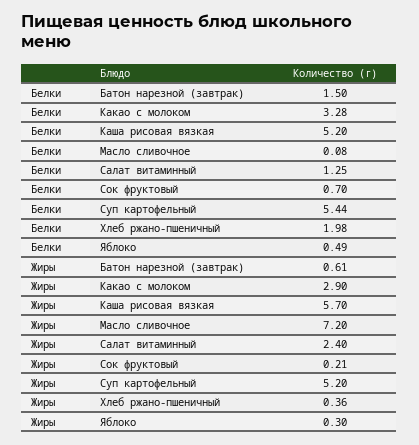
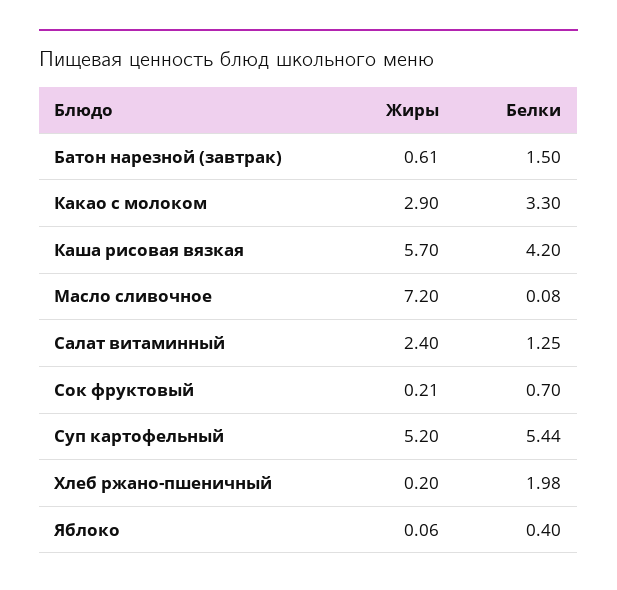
  {
    "Белки": {
      "Батон нарезной (завтрак)": 1.5,
-     "Какао с молоком": 3.28,
+     "Какао с молоком": 3.3,
-     "Каша рисовая вязкая": 5.2,
+     "Каша рисовая вязкая": 4.2,
      "Масло сливочное": 0.08,
      "Салат витаминный": 1.25,
      "Сок фруктовый": 0.7,
      "Суп картофельный": 5.44,
      "Хлеб ржано-пшеничный": 1.98,
-     "Яблоко": 0.49
+     "Яблоко": 0.4
    },
    "Жиры": {
      "Батон нарезной (завтрак)": 0.61,
      "Какао с молоком": 2.9,
      "Каша рисовая вязкая": 5.7,
      "Масло сливочное": 7.2,
      "Салат витаминный": 2.4,
      "Сок фруктовый": 0.21,
      "Суп картофельный": 5.2,
-     "Хлеб ржано-пшеничный": 0.36,
+     "Хлеб ржано-пшеничный": 0.2,
-     "Яблоко": 0.3
+     "Яблоко": 0.06
    }
  }

